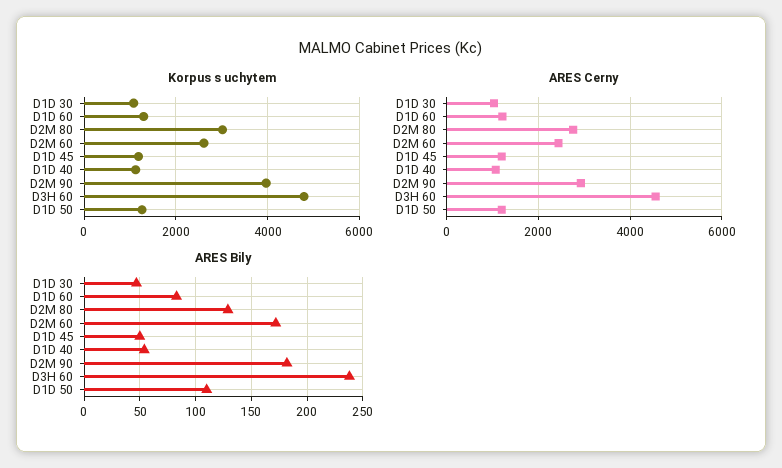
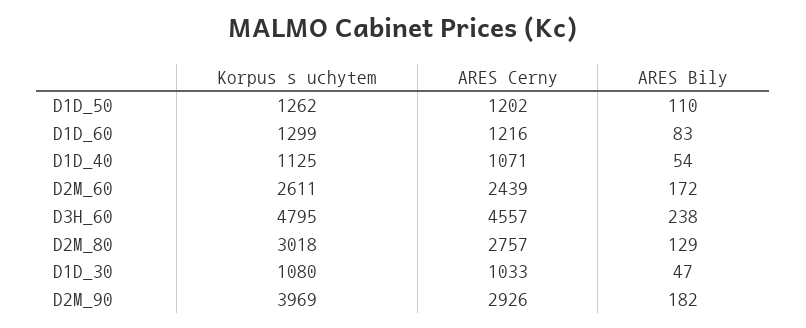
  {
    "Korpus s uchytem": {
      "D1D 30": 1080,
      "D1D 60": 1299,
      "D2M 80": 3018,
      "D2M 60": 2611,
-     "D1D 45": 1200,
      "D1D 40": 1125,
      "D2M 90": 3969,
      "D3H 60": 4795,
      "D1D 50": 1262
    },
    "ARES Cerny": {
      "D1D 30": 1033,
      "D1D 60": 1216,
      "D2M 80": 2757,
      "D2M 60": 2439,
-     "D1D 45": 1200,
      "D1D 40": 1071,
      "D2M 90": 2926,
      "D3H 60": 4557,
      "D1D 50": 1202
    },
    "ARES Bily": {
      "D1D 30": 47,
      "D1D 60": 83,
      "D2M 80": 129,
      "D2M 60": 172,
-     "D1D 45": 50,
      "D1D 40": 54,
      "D2M 90": 182,
      "D3H 60": 238,
      "D1D 50": 110
    }
  }

